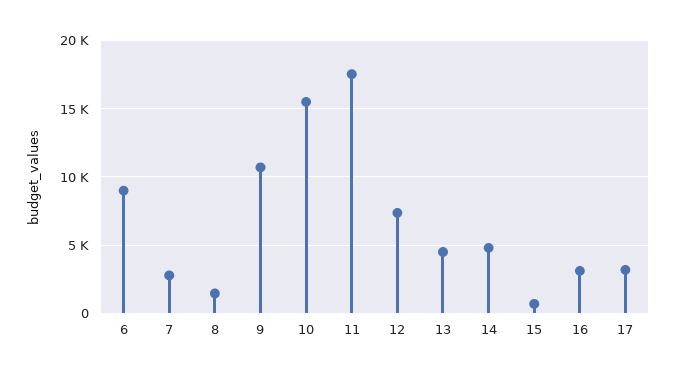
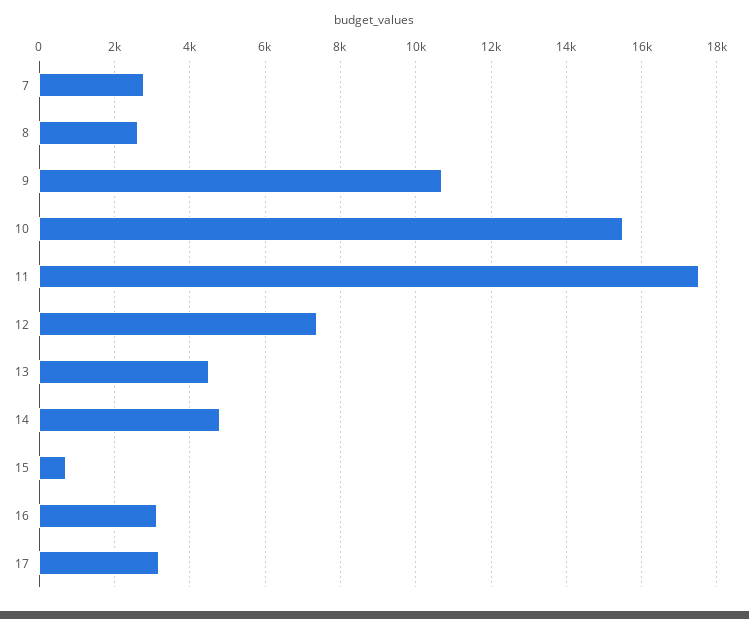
  {
-   "6": 9000,
    "7": 2800,
-   "8": 1500,
+   "8": 2600,
    "9": 10600,
    "10": 15600,
    "11": 17600,
    "12": 7400,
    "13": 4600,
    "14": 4800,
    "15": 800,
    "16": 3200,
    "17": 3200
  }

